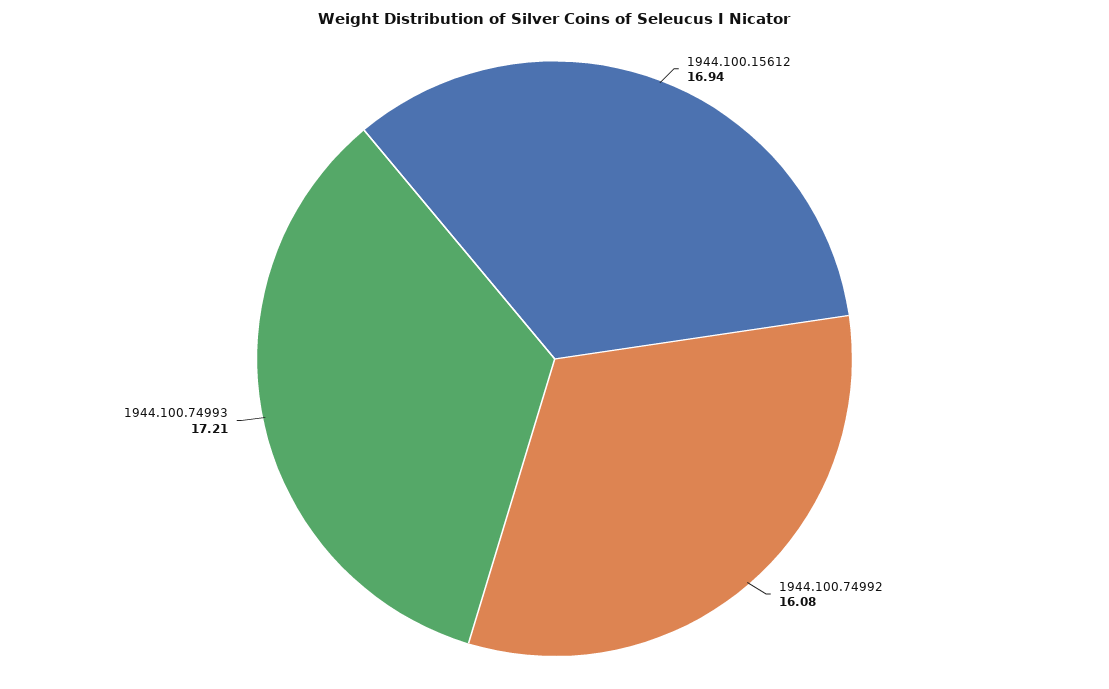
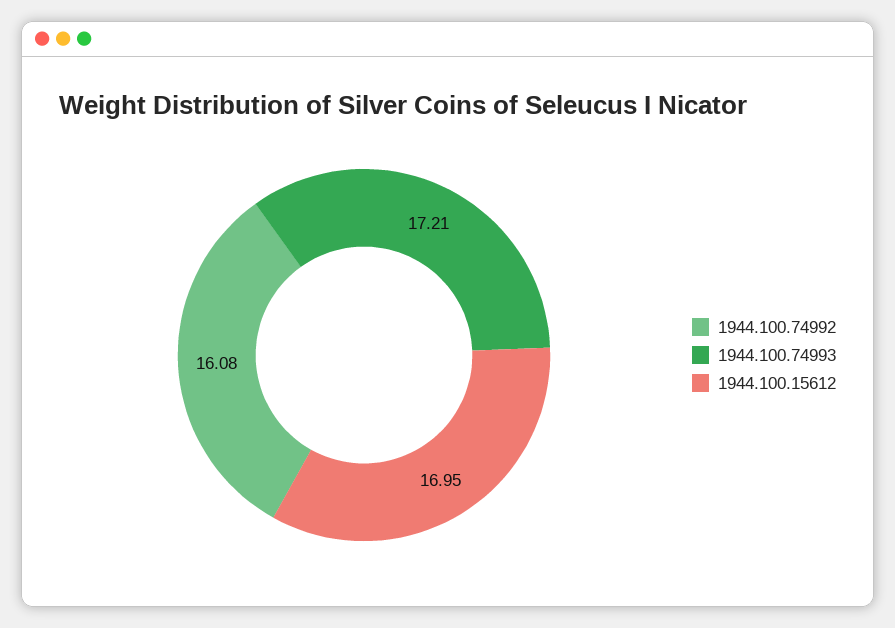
  {
-   "1944.100.15612": 16.94,
+   "1944.100.15612": 16.95,
    "1944.100.74992": 16.08,
    "1944.100.74993": 17.21
  }

